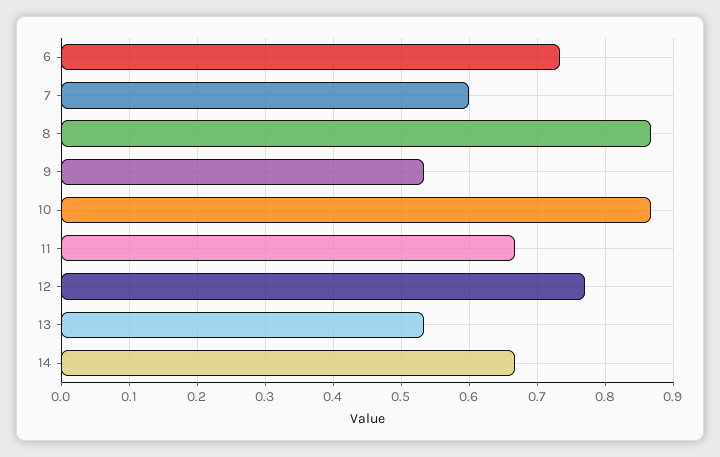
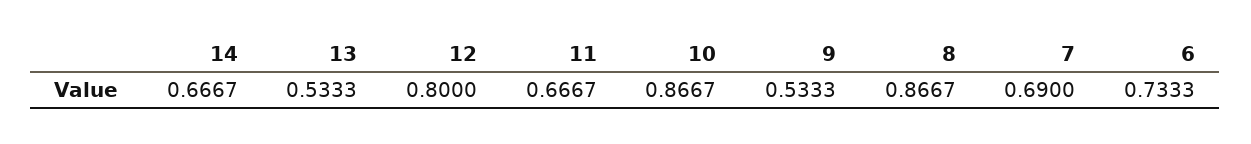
  {
    "6": 0.7333,
-   "7": 0.6,
+   "7": 0.69,
    "8": 0.8667,
    "9": 0.5333,
    "10": 0.8667,
    "11": 0.6667,
-   "12": 0.77,
+   "12": 0.8,
    "13": 0.5333,
    "14": 0.6667
  }

